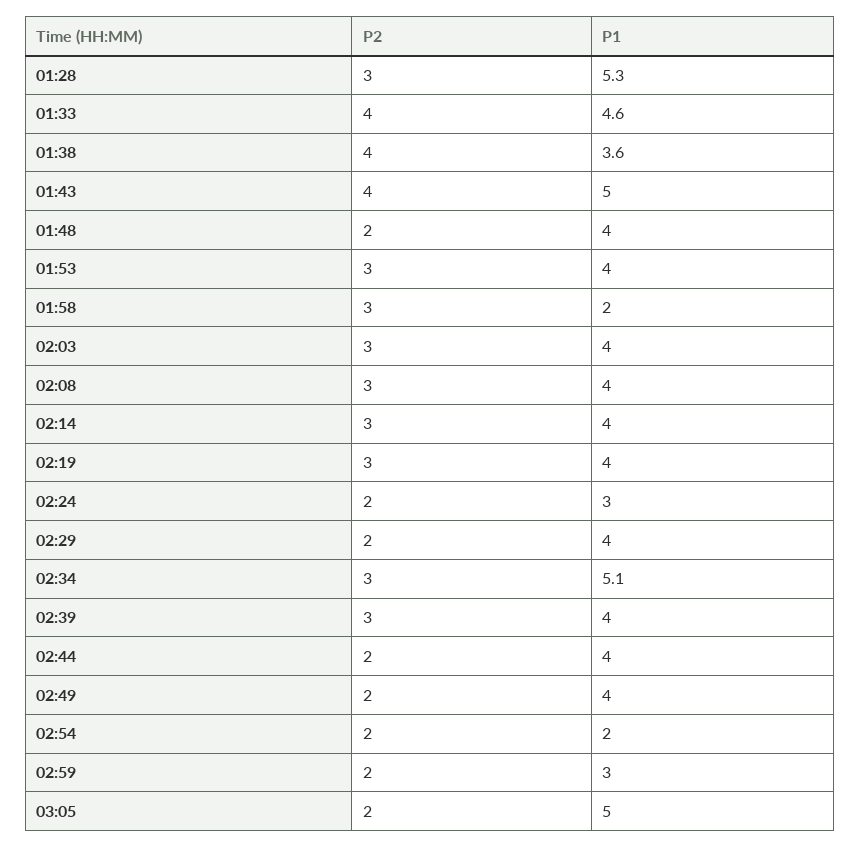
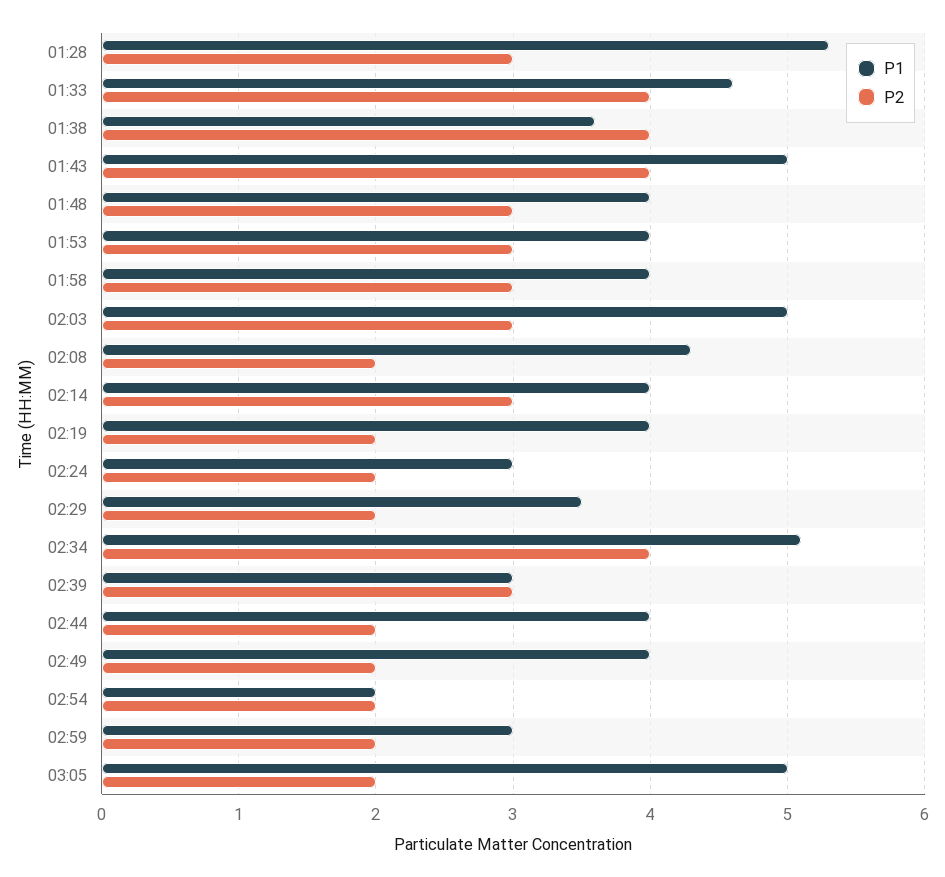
  {
    "P2": {
      "01:28": 3,
      "01:33": 4,
      "01:38": 4,
      "01:43": 4,
-     "01:48": 2,
+     "01:48": 3,
      "01:53": 3,
      "01:58": 3,
      "02:03": 3,
-     "02:08": 3,
+     "02:08": 2,
      "02:14": 3,
-     "02:19": 3,
+     "02:19": 2,
      "02:24": 2,
      "02:29": 2,
-     "02:34": 3,
+     "02:34": 4,
      "02:39": 3,
      "02:44": 2,
      "02:49": 2,
      "02:54": 2,
      "02:59": 2,
      "03:05": 2
    },
    "P1": {
      "01:28": 5.3,
      "01:33": 4.6,
      "01:38": 3.6,
      "01:43": 5,
      "01:48": 4,
      "01:53": 4,
-     "01:58": 2,
+     "01:58": 4,
-     "02:03": 4,
+     "02:03": 5,
-     "02:08": 4,
+     "02:08": 4.3,
      "02:14": 4,
      "02:19": 4,
      "02:24": 3,
-     "02:29": 4,
+     "02:29": 3.5,
      "02:34": 5.1,
-     "02:39": 4,
+     "02:39": 3,
      "02:44": 4,
      "02:49": 4,
      "02:54": 2,
      "02:59": 3,
      "03:05": 5
    }
  }

